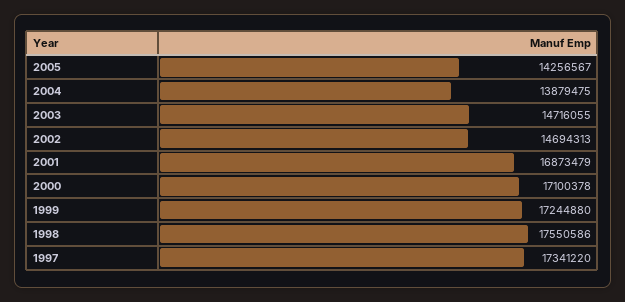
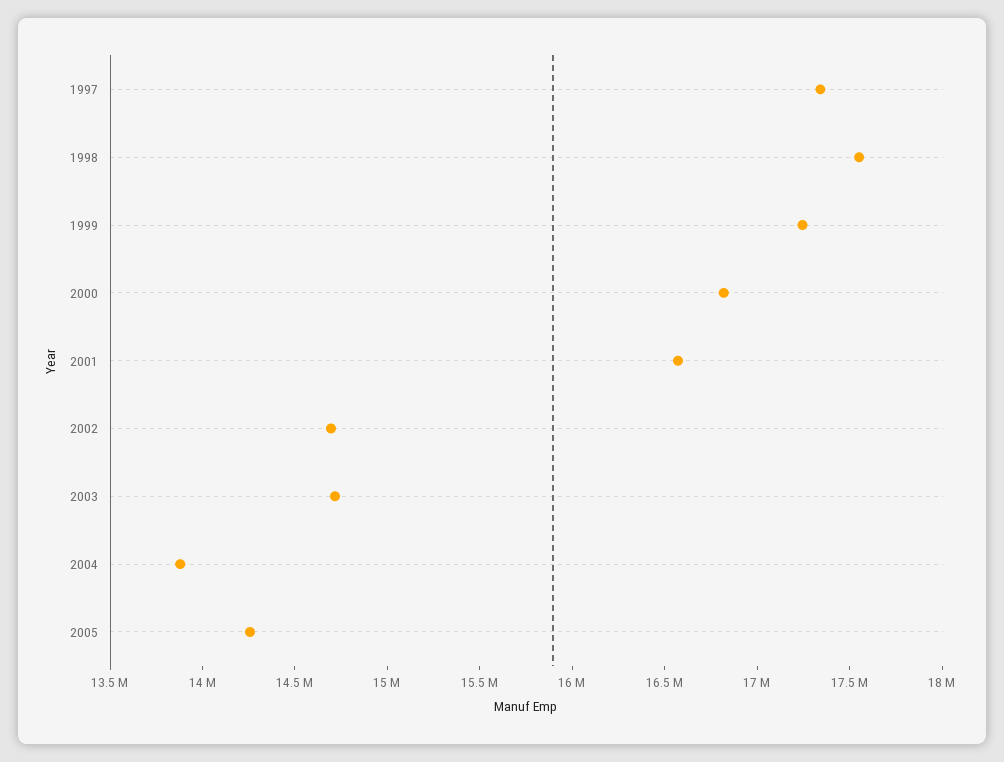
  {
    "2005": 14256567,
    "2004": 13879475,
    "2003": 14716055,
    "2002": 14694313,
-   "2001": 16873479,
+   "2001": 16600000,
-   "2000": 17100378,
+   "2000": 16800000,
    "1999": 17244880,
    "1998": 17550586,
    "1997": 17341220
  }

